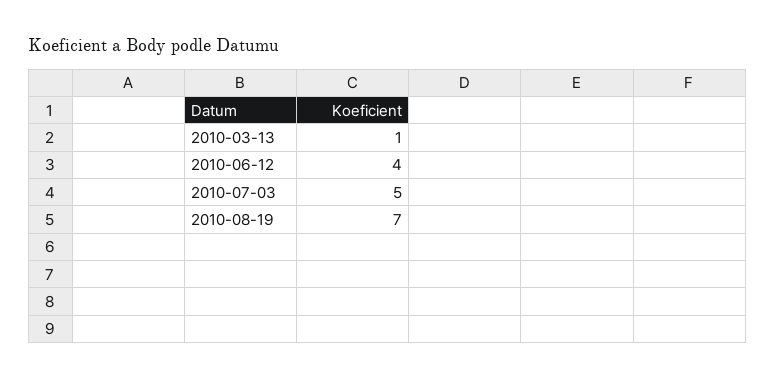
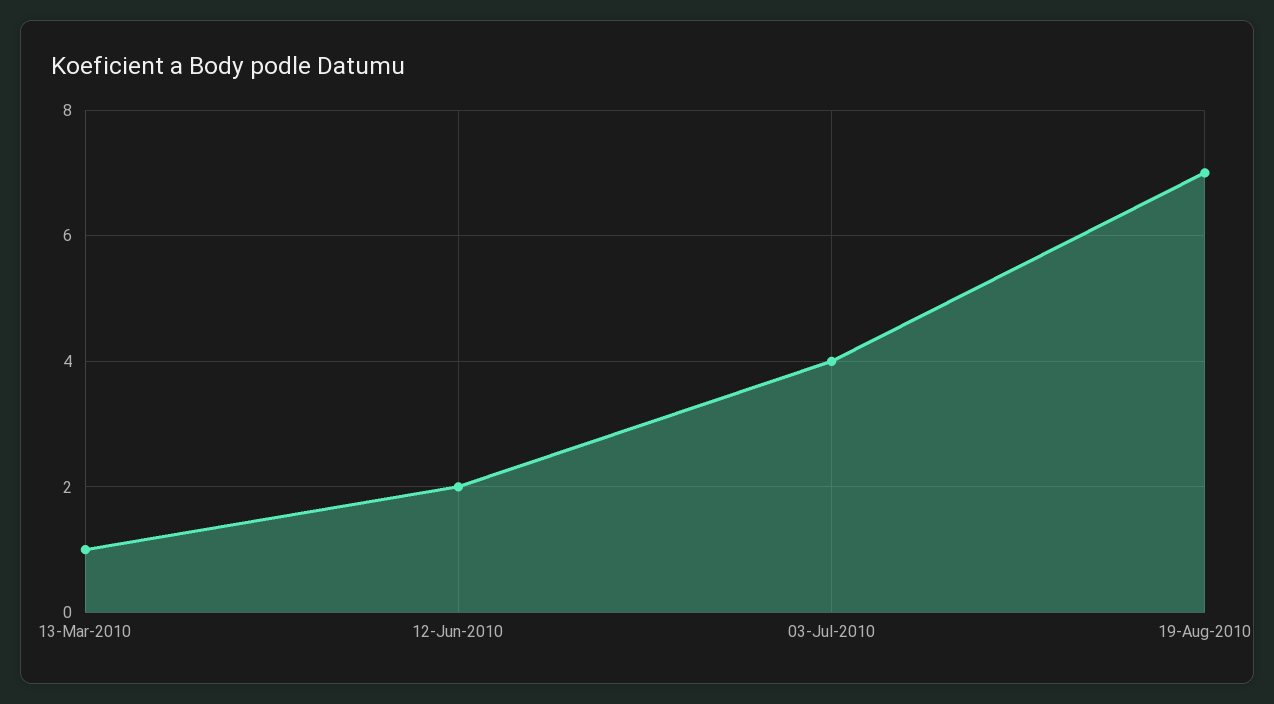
  {
    "2010-03-13": 1,
-   "2010-06-12": 4,
+   "2010-06-12": 2,
-   "2010-07-03": 5,
+   "2010-07-03": 4,
    "2010-08-19": 7
  }

